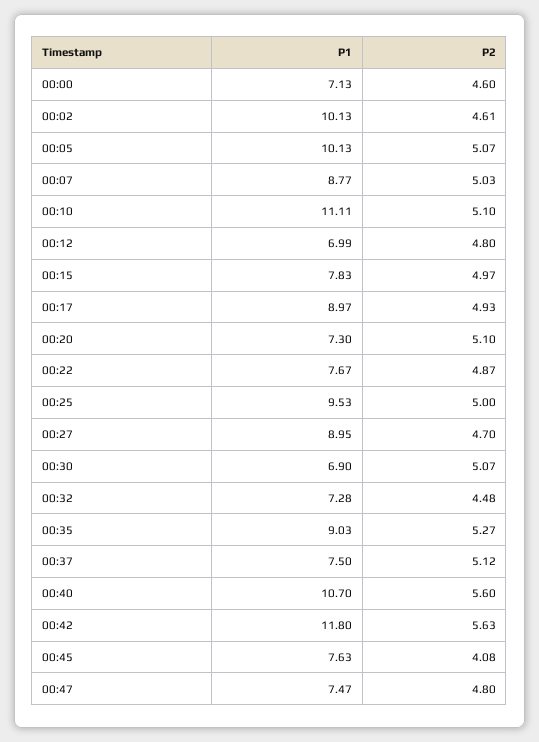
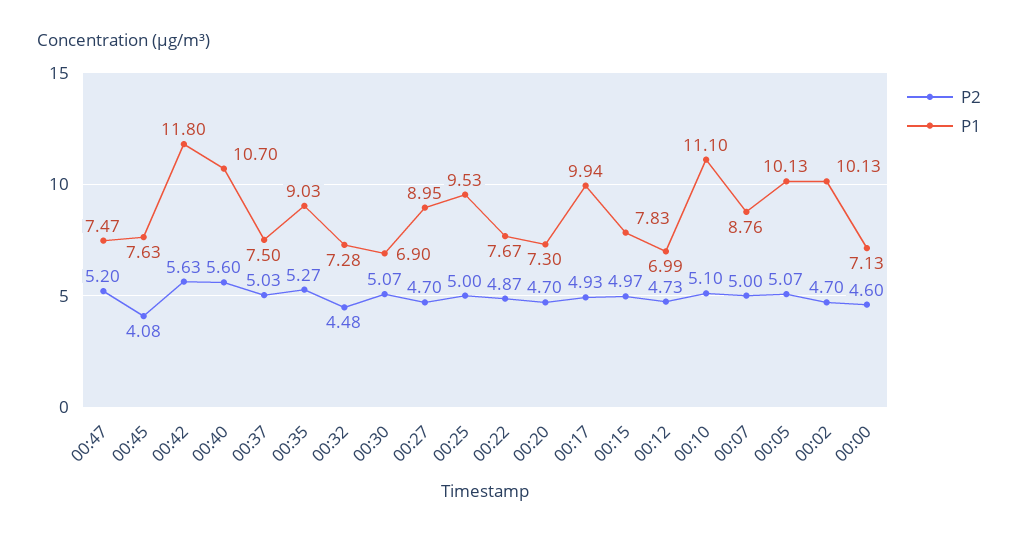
  {
    "P1": {
      "00:00": 7.13,
      "00:02": 10.13,
      "00:05": 10.13,
-     "00:07": 8.77,
+     "00:07": 8.76,
-     "00:10": 11.11,
+     "00:10": 11.1,
      "00:12": 6.99,
      "00:15": 7.83,
-     "00:17": 8.97,
+     "00:17": 9.94,
      "00:20": 7.3,
      "00:22": 7.67,
      "00:25": 9.53,
      "00:27": 8.95,
      "00:30": 6.9,
      "00:32": 7.28,
      "00:35": 9.03,
      "00:37": 7.5,
      "00:40": 10.7,
      "00:42": 11.8,
      "00:45": 7.63,
      "00:47": 7.47
    },
    "P2": {
      "00:00": 4.6,
-     "00:02": 4.61,
+     "00:02": 4.7,
      "00:05": 5.07,
-     "00:07": 5.03,
+     "00:07": 5,
      "00:10": 5.1,
-     "00:12": 4.8,
+     "00:12": 4.73,
      "00:15": 4.97,
      "00:17": 4.93,
-     "00:20": 5.1,
+     "00:20": 4.7,
      "00:22": 4.87,
      "00:25": 5,
      "00:27": 4.7,
      "00:30": 5.07,
      "00:32": 4.48,
      "00:35": 5.27,
-     "00:37": 5.12,
+     "00:37": 5.03,
      "00:40": 5.6,
      "00:42": 5.63,
      "00:45": 4.08,
-     "00:47": 4.8
+     "00:47": 5.2
    }
  }

